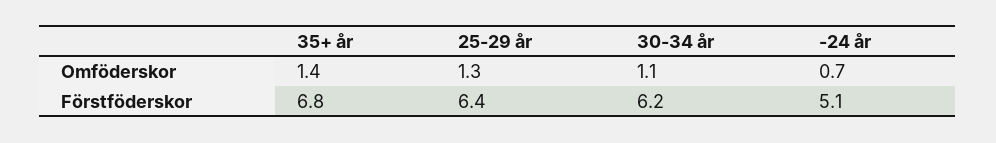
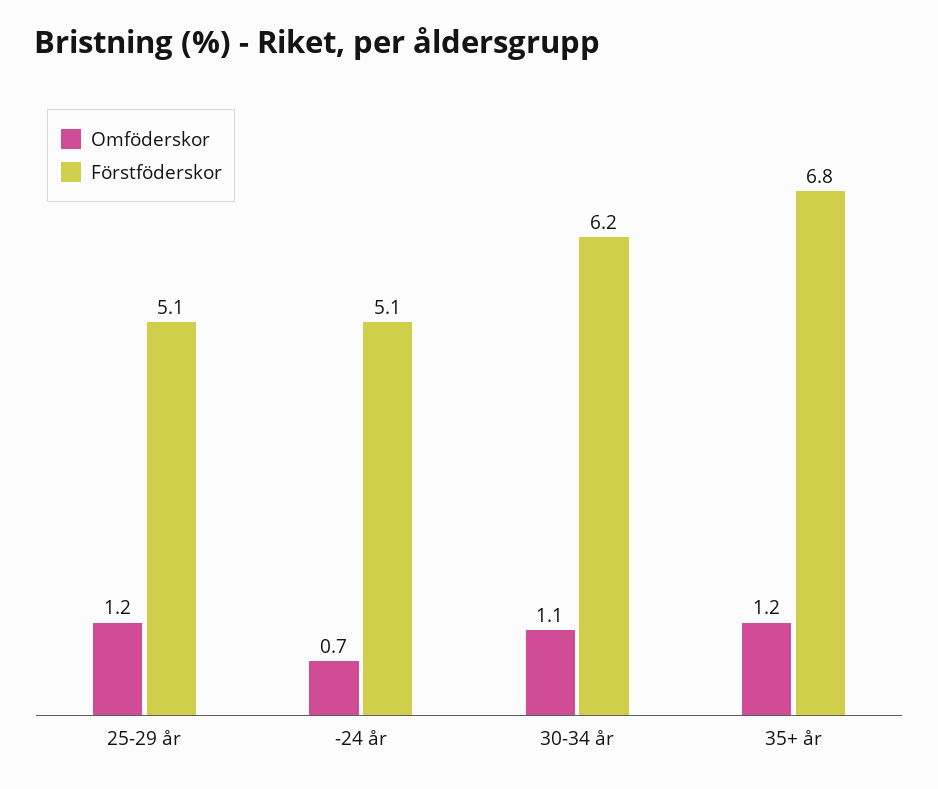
  {
    "Omföderskor": {
-     "35+ år": 1.4,
+     "35+ år": 1.2,
-     "25-29 år": 1.3,
+     "25-29 år": 1.2,
      "30-34 år": 1.1,
      "-24 år": 0.7
    },
    "Förstföderskor": {
      "35+ år": 6.8,
-     "25-29 år": 6.4,
+     "25-29 år": 5.1,
      "30-34 år": 6.2,
      "-24 år": 5.1
    }
  }

